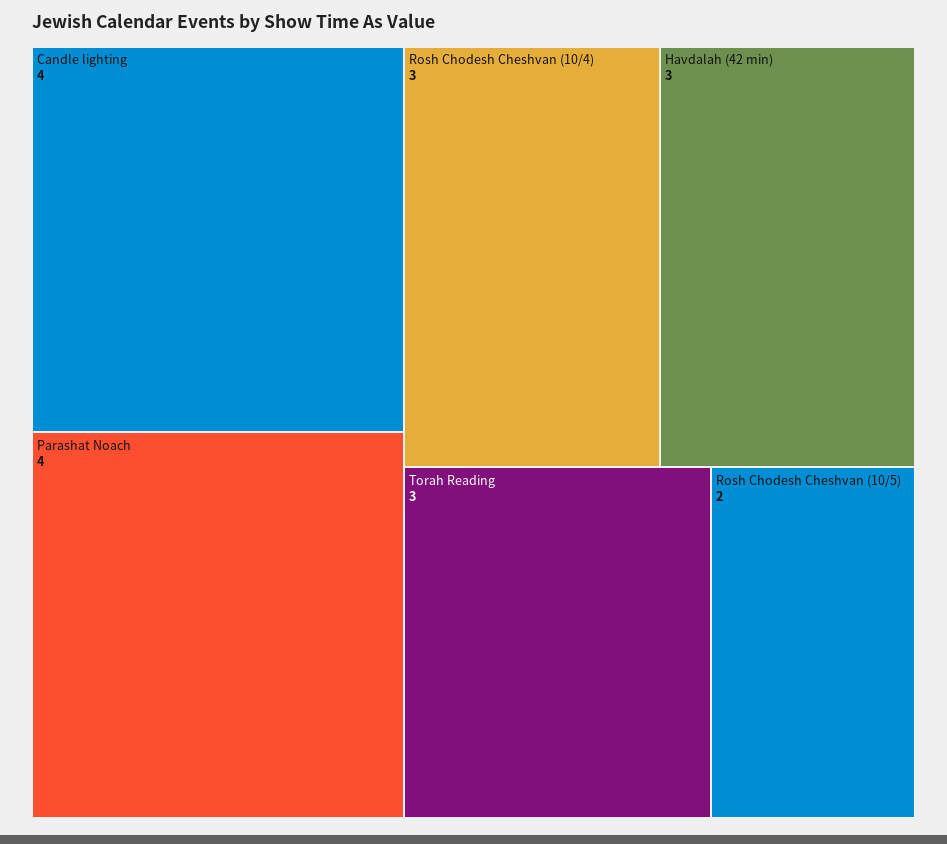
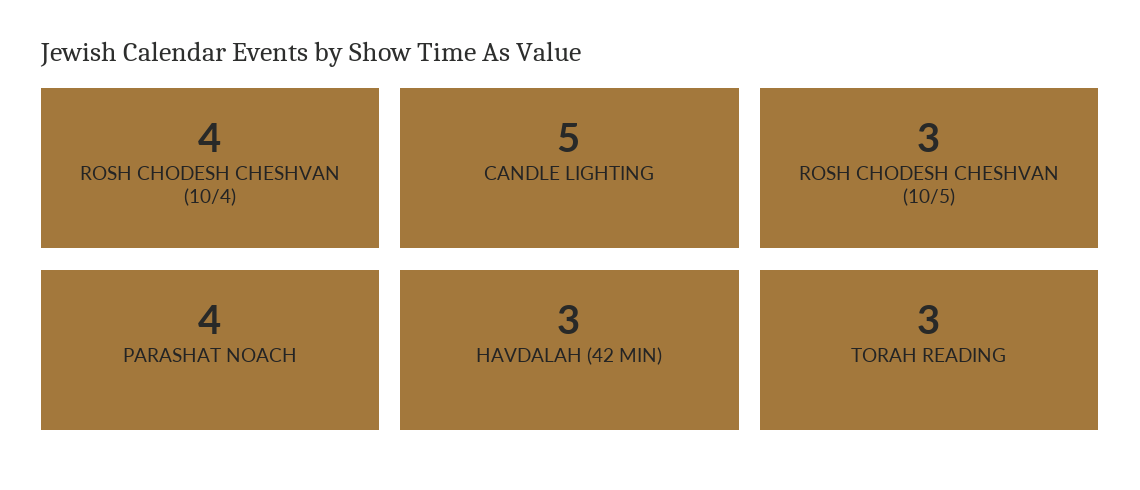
  {
-   "Candle lighting": 4,
+   "Candle lighting": 5,
    "Parashat Noach": 4,
-   "Rosh Chodesh Cheshvan (10/4)": 3,
+   "Rosh Chodesh Cheshvan (10/4)": 4,
    "Havdalah (42 min)": 3,
    "Torah Reading": 3,
-   "Rosh Chodesh Cheshvan (10/5)": 2
+   "Rosh Chodesh Cheshvan (10/5)": 3
  }

